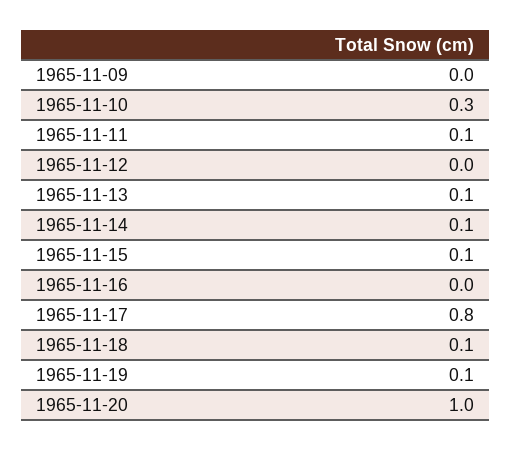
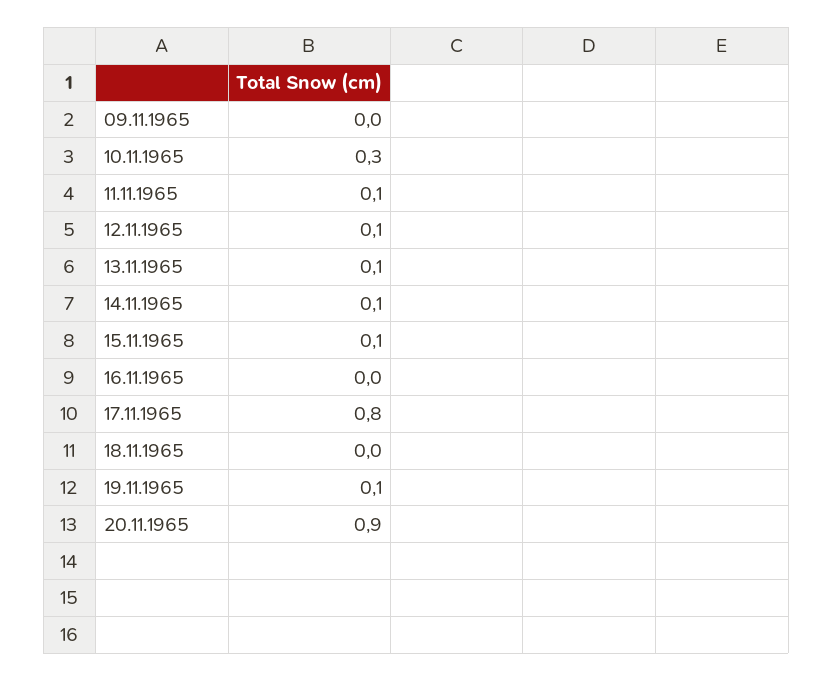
  {
    "1965-11-09": 0,
    "1965-11-10": 0.3,
    "1965-11-11": 0.1,
-   "1965-11-12": 0,
+   "1965-11-12": 0.1,
    "1965-11-13": 0.1,
    "1965-11-14": 0.1,
    "1965-11-15": 0.1,
    "1965-11-16": 0,
    "1965-11-17": 0.8,
-   "1965-11-18": 0.1,
+   "1965-11-18": 0,
    "1965-11-19": 0.1,
-   "1965-11-20": 1
+   "1965-11-20": 0.9
  }

